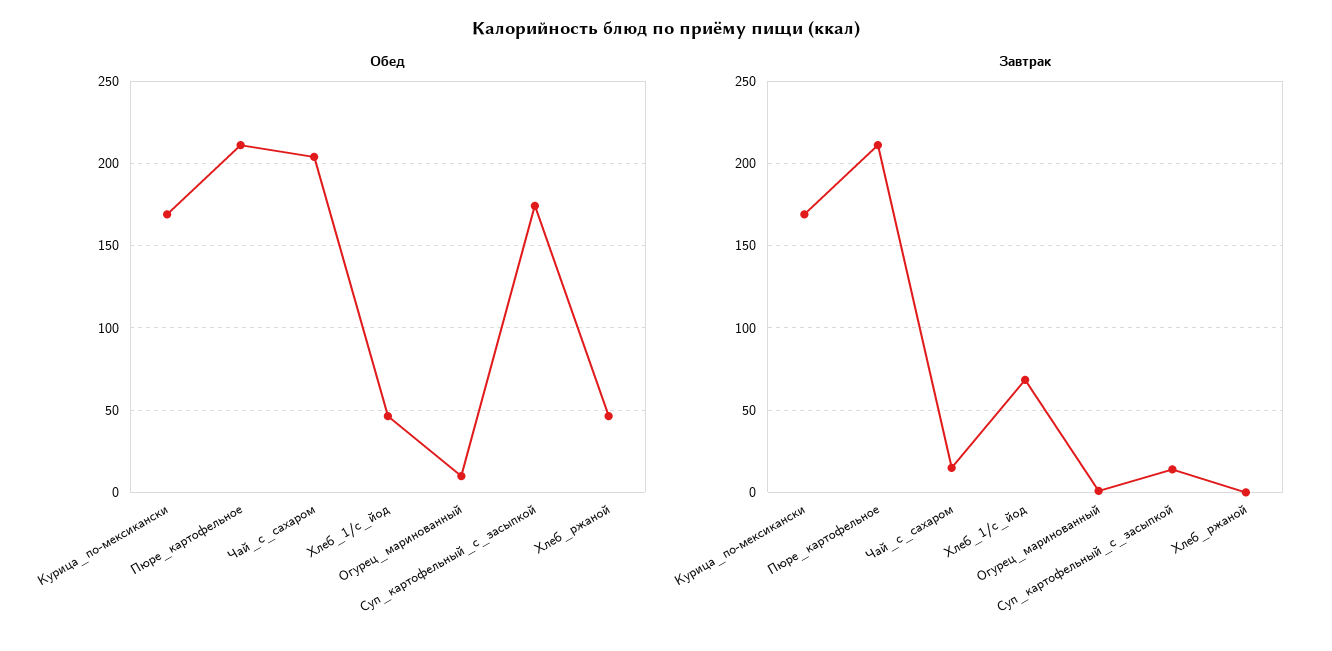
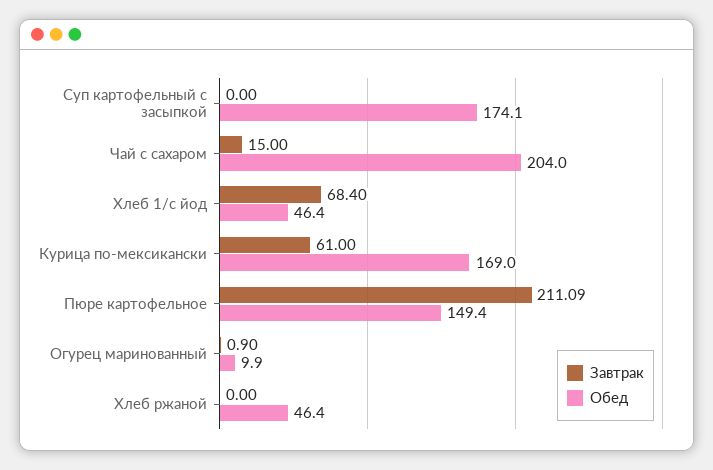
  {
    "Обед": {
      "Курица_по-мексикански": 169,
-     "Пюре_картофельное": 210,
+     "Пюре_картофельное": 149.4,
      "Чай_с_сахаром": 204,
      "Хлеб_1/с_йод": 46.4,
      "Огурец_маринованный": 9.9,
      "Суп_картофельный_с_засыпкой": 174.1,
      "Хлеб_ржаной": 46.4
    },
    "Завтрак": {
-     "Курица_по-мексикански": 170,
+     "Курица_по-мексикански": 61,
      "Пюре_картофельное": 211.09,
      "Чай_с_сахаром": 15,
      "Хлеб_1/с_йод": 68.4,
      "Огурец_маринованный": 0.9,
-     "Суп_картофельный_с_засыпкой": 15,
+     "Суп_картофельный_с_засыпкой": 0,
      "Хлеб_ржаной": 0
    }
  }

